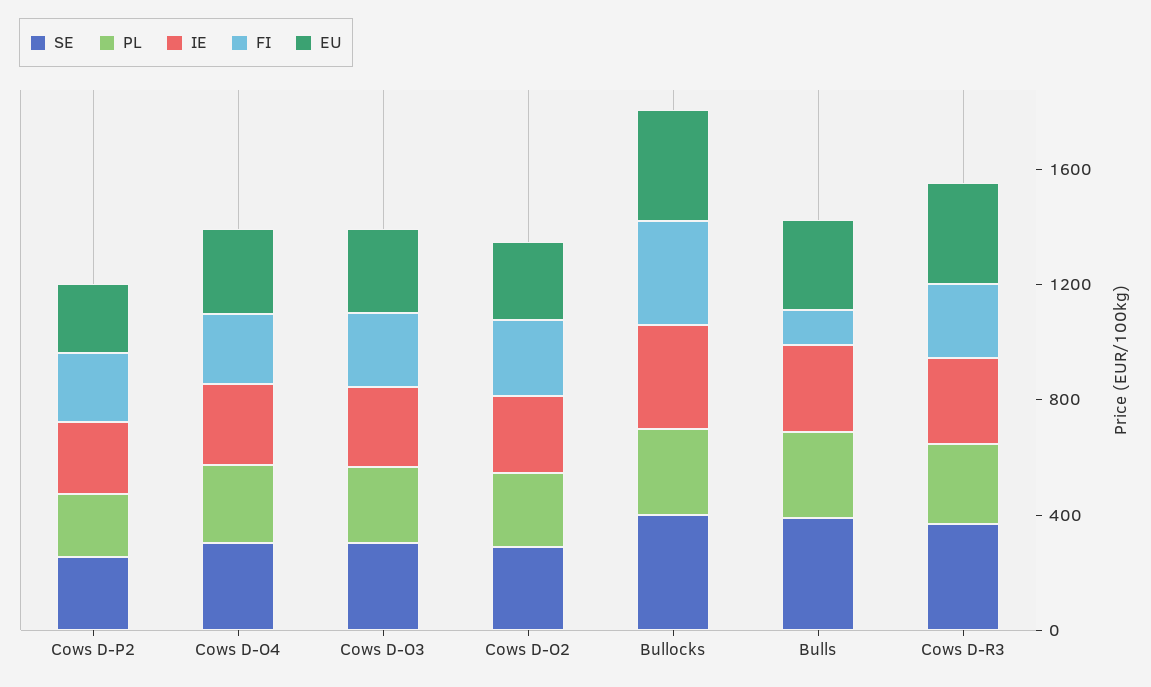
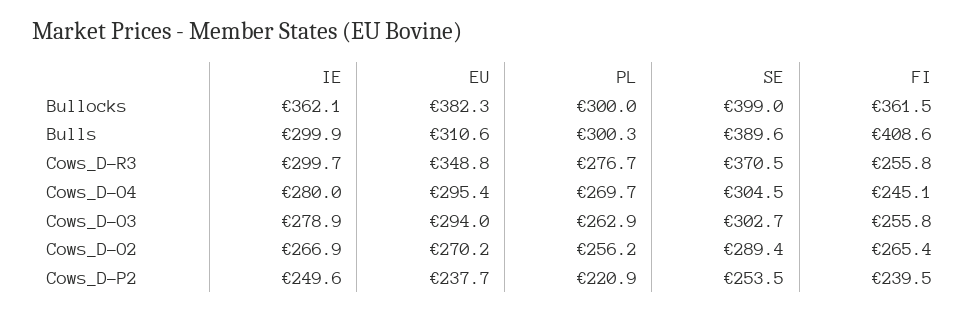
  {
    "SE": {
      "Cows D-P2": 253.5,
      "Cows D-O4": 304.5,
      "Cows D-O3": 302.7,
      "Cows D-O2": 289.4,
      "Bullocks": 399,
      "Bulls": 389.6,
      "Cows D-R3": 370.5
    },
    "PL": {
      "Cows D-P2": 220.9,
      "Cows D-O4": 269.7,
      "Cows D-O3": 262.9,
      "Cows D-O2": 256.2,
      "Bullocks": 300,
      "Bulls": 300.3,
      "Cows D-R3": 276.7
    },
    "IE": {
      "Cows D-P2": 249.6,
      "Cows D-O4": 280,
      "Cows D-O3": 278.9,
      "Cows D-O2": 266.9,
      "Bullocks": 362.1,
      "Bulls": 299.9,
      "Cows D-R3": 299.7
    },
    "FI": {
      "Cows D-P2": 239.5,
      "Cows D-O4": 245.1,
      "Cows D-O3": 255.8,
      "Cows D-O2": 265.4,
      "Bullocks": 361.5,
-     "Bulls": 100,
+     "Bulls": 408.6,
      "Cows D-R3": 255.8
    },
    "EU": {
      "Cows D-P2": 237.7,
      "Cows D-O4": 295.4,
      "Cows D-O3": 294,
      "Cows D-O2": 270.2,
      "Bullocks": 382.3,
      "Bulls": 310.6,
      "Cows D-R3": 348.8
    }
  }

